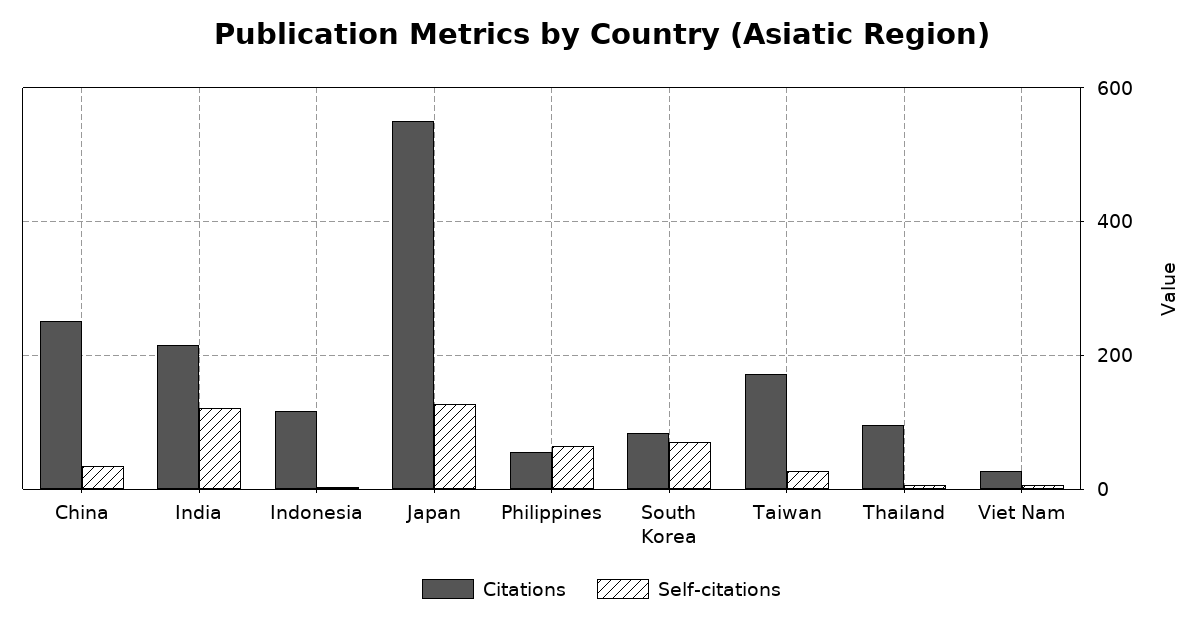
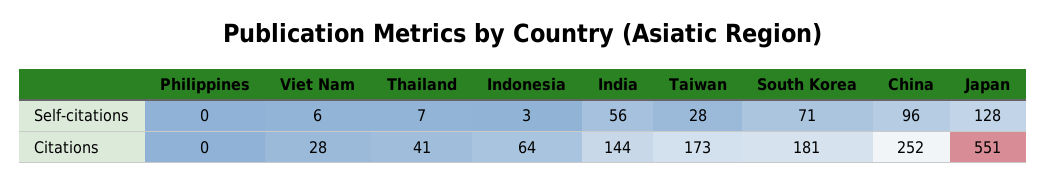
  {
    "Citations": {
      "China": 252,
-     "India": 220,
+     "India": 144,
-     "Indonesia": 120,
+     "Indonesia": 64,
      "Japan": 551,
-     "Philippines": 60,
+     "Philippines": 0,
-     "South Korea": 80,
+     "South Korea": 181,
      "Taiwan": 173,
-     "Thailand": 100,
+     "Thailand": 41,
      "Viet Nam": 28
    },
    "Self-citations": {
-     "China": 40,
+     "China": 96,
-     "India": 120,
+     "India": 56,
      "Indonesia": 3,
      "Japan": 128,
-     "Philippines": 60,
+     "Philippines": 0,
      "South Korea": 71,
      "Taiwan": 28,
      "Thailand": 7,
      "Viet Nam": 6
    }
  }

